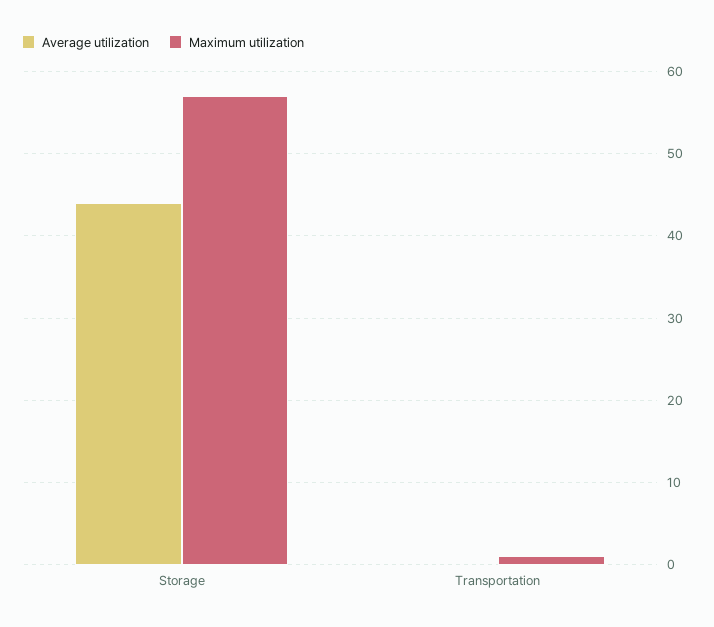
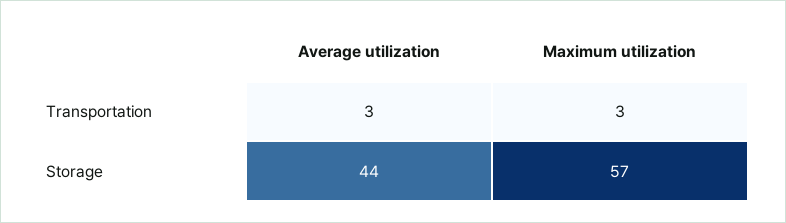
  {
    "Average utilization": {
      "Storage": 44,
-     "Transportation": 0
+     "Transportation": 3
    },
    "Maximum utilization": {
      "Storage": 57,
-     "Transportation": 1
+     "Transportation": 3
    }
  }

